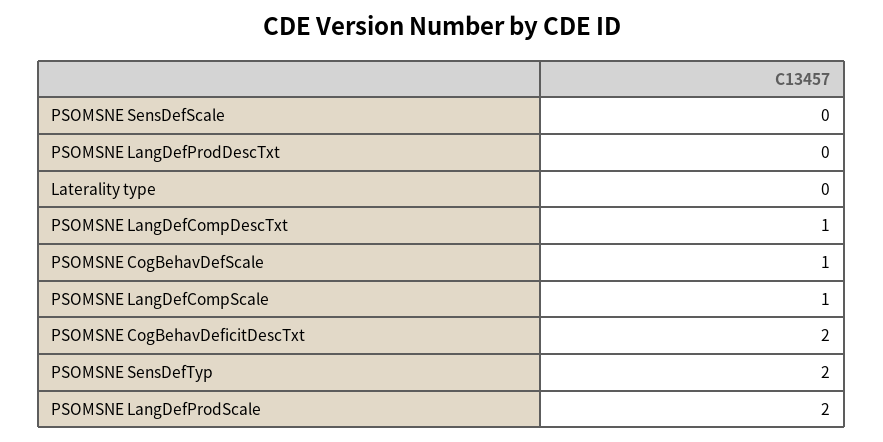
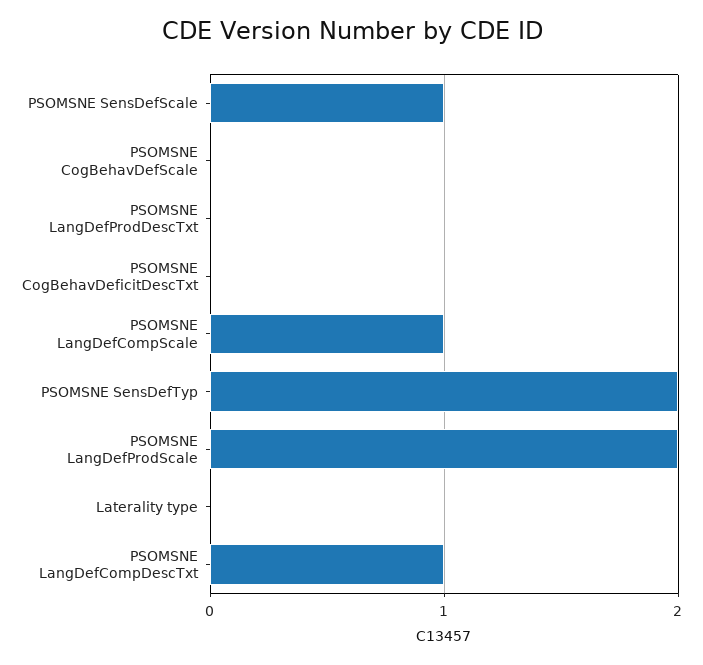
  {
-   "PSOMSNE SensDefScale": 0,
+   "PSOMSNE SensDefScale": 1,
    "PSOMSNE LangDefProdDescTxt": 0,
    "Laterality type": 0,
    "PSOMSNE LangDefCompDescTxt": 1,
-   "PSOMSNE CogBehavDefScale": 1,
+   "PSOMSNE CogBehavDefScale": 0,
    "PSOMSNE LangDefCompScale": 1,
-   "PSOMSNE CogBehavDeficitDescTxt": 2,
+   "PSOMSNE CogBehavDeficitDescTxt": 0,
    "PSOMSNE SensDefTyp": 2,
    "PSOMSNE LangDefProdScale": 2
  }

